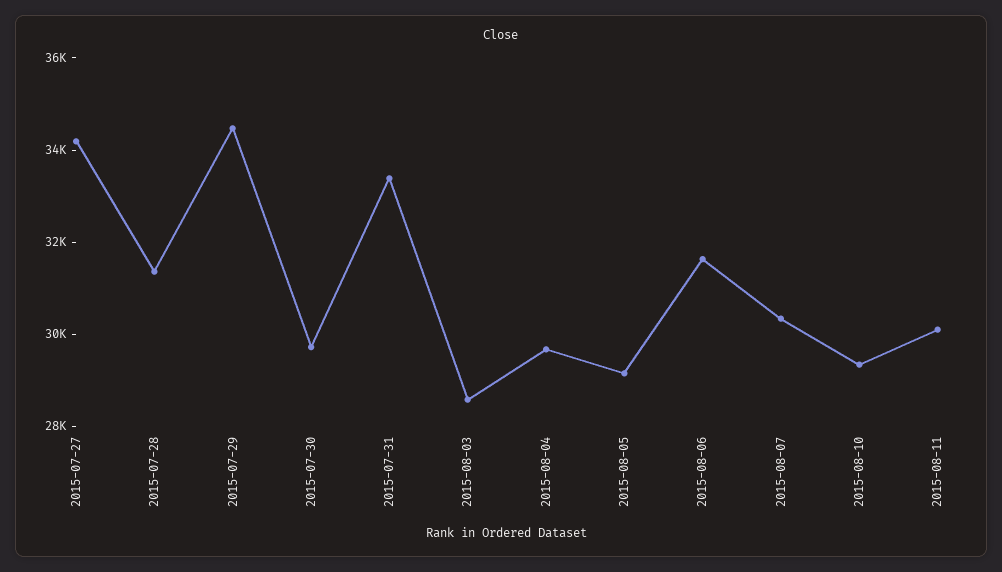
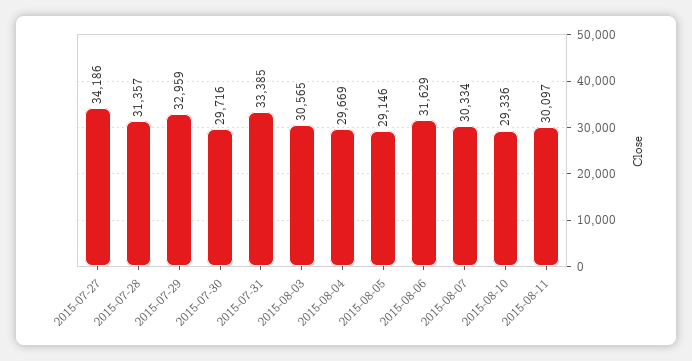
  {
    "2015-07-27": 34186,
    "2015-07-28": 31357,
-   "2015-07-29": 34500,
+   "2015-07-29": 32959,
    "2015-07-30": 29716,
    "2015-07-31": 33385,
-   "2015-08-03": 28500,
+   "2015-08-03": 30565,
    "2015-08-04": 29669,
    "2015-08-05": 29146,
    "2015-08-06": 31629,
    "2015-08-07": 30334,
    "2015-08-10": 29336,
    "2015-08-11": 30097
  }

